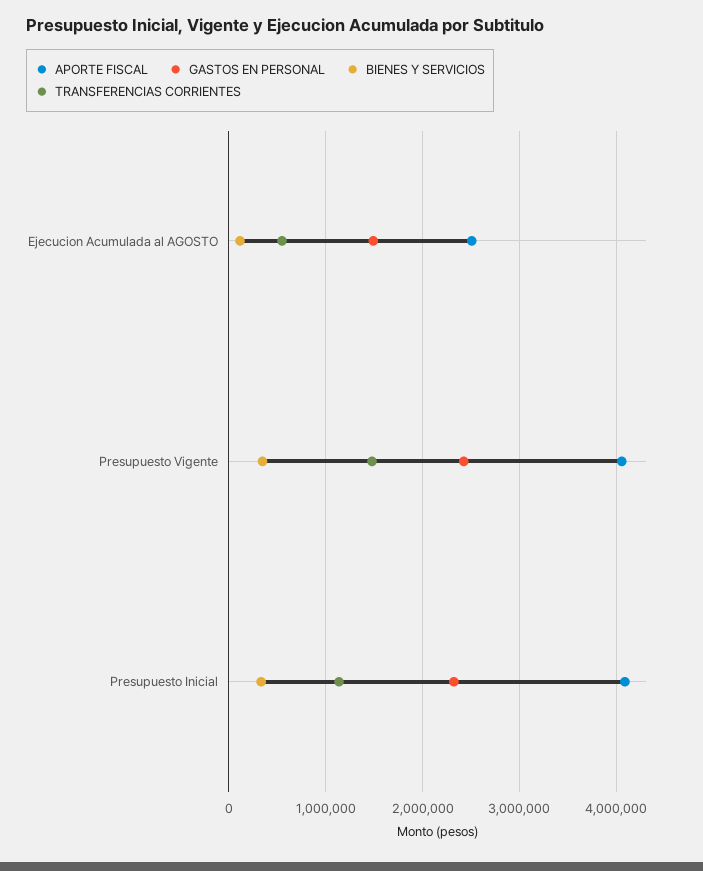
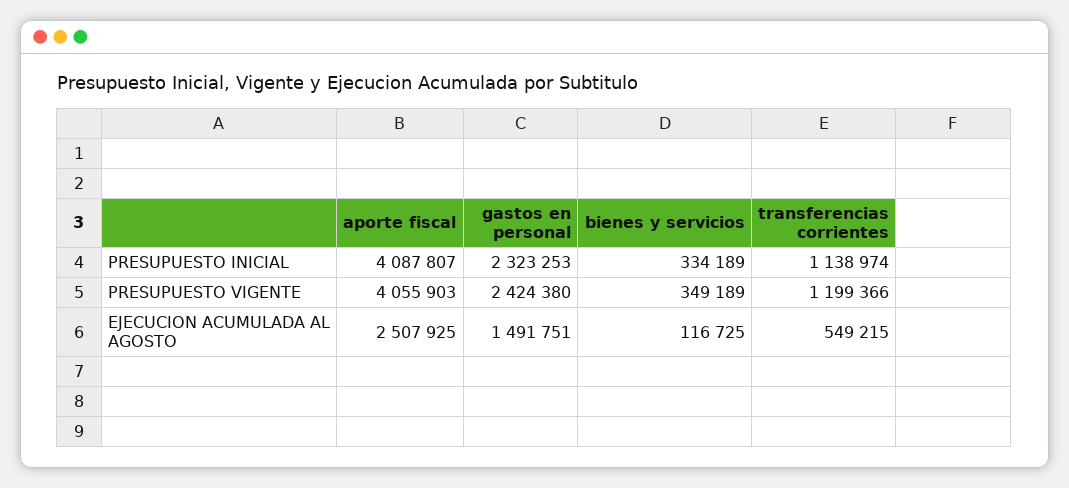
  {
    "APORTE FISCAL": {
      "Ejecucion Acumulada al AGOSTO": 2507925,
      "Presupuesto Vigente": 4055903,
      "Presupuesto Inicial": 4087807
    },
    "GASTOS EN PERSONAL": {
      "Ejecucion Acumulada al AGOSTO": 1491751,
      "Presupuesto Vigente": 2424380,
      "Presupuesto Inicial": 2323253
    },
    "BIENES Y SERVICIOS": {
      "Ejecucion Acumulada al AGOSTO": 116725,
      "Presupuesto Vigente": 349189,
      "Presupuesto Inicial": 334189
    },
    "TRANSFERENCIAS CORRIENTES": {
      "Ejecucion Acumulada al AGOSTO": 549215,
-     "Presupuesto Vigente": 1500000,
+     "Presupuesto Vigente": 1199366,
      "Presupuesto Inicial": 1138974
    }
  }

